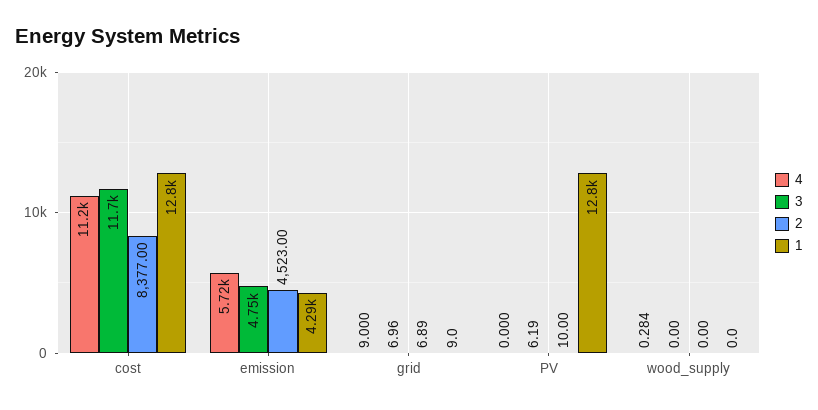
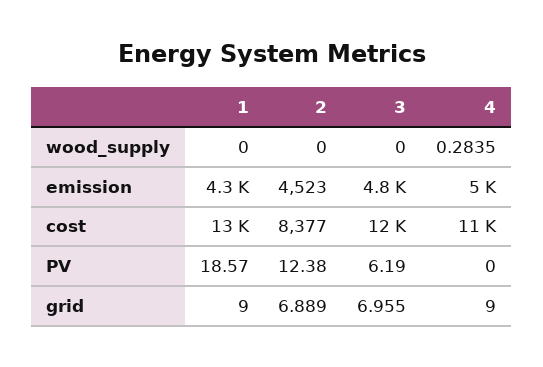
  {
    "4": {
      "cost": 11200,
-     "emission": 5720,
+     "emission": 5000,
      "grid": 9,
      "PV": 0,
      "wood_supply": 0.2835
    },
    "3": {
      "cost": 11700,
      "emission": 4750,
      "grid": 6.955,
      "PV": 6.19,
      "wood_supply": 0
    },
    "2": {
      "cost": 8377,
      "emission": 4523,
      "grid": 6.889,
-     "PV": 10,
+     "PV": 12.38,
      "wood_supply": 0
    },
    "1": {
      "cost": 12800,
      "emission": 4290,
      "grid": 9,
-     "PV": 12800,
+     "PV": 18.57,
      "wood_supply": 0
    }
  }

